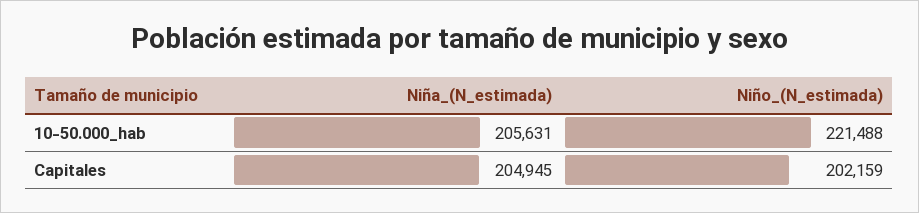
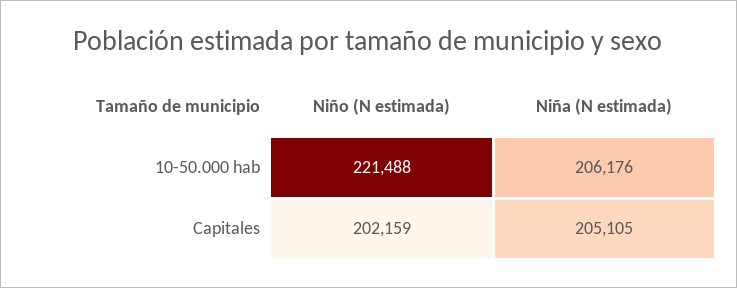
  {
    "Niña_(N_estimada)": {
-     "10-50.000_hab": 205631,
+     "10-50.000_hab": 206176,
-     "Capitales": 204945
+     "Capitales": 205105
    },
    "Niño_(N_estimada)": {
      "10-50.000_hab": 221488,
      "Capitales": 202159
    }
  }

